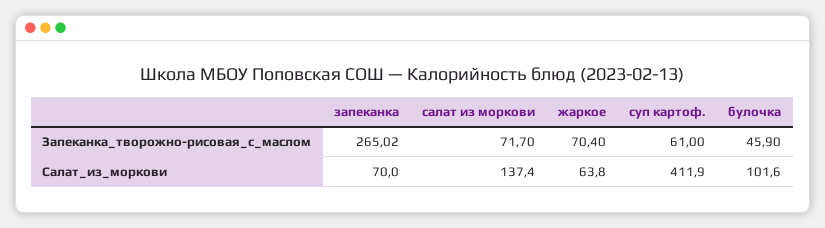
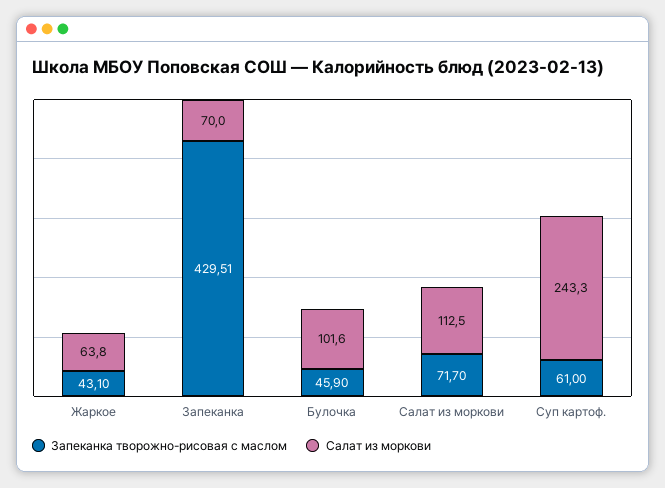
  {
    "Запеканка_творожно-рисовая_с_маслом": {
-     "запеканка": 265.02,
+     "запеканка": 429.51,
      "салат из моркови": 71.7,
-     "жаркое": 70.4,
+     "жаркое": 43.1,
      "суп картоф.": 61,
      "булочка": 45.9
    },
    "Салат_из_моркови": {
      "запеканка": 70,
-     "салат из моркови": 137.4,
+     "салат из моркови": 112.5,
      "жаркое": 63.8,
-     "суп картоф.": 411.9,
+     "суп картоф.": 243.3,
      "булочка": 101.6
    }
  }

